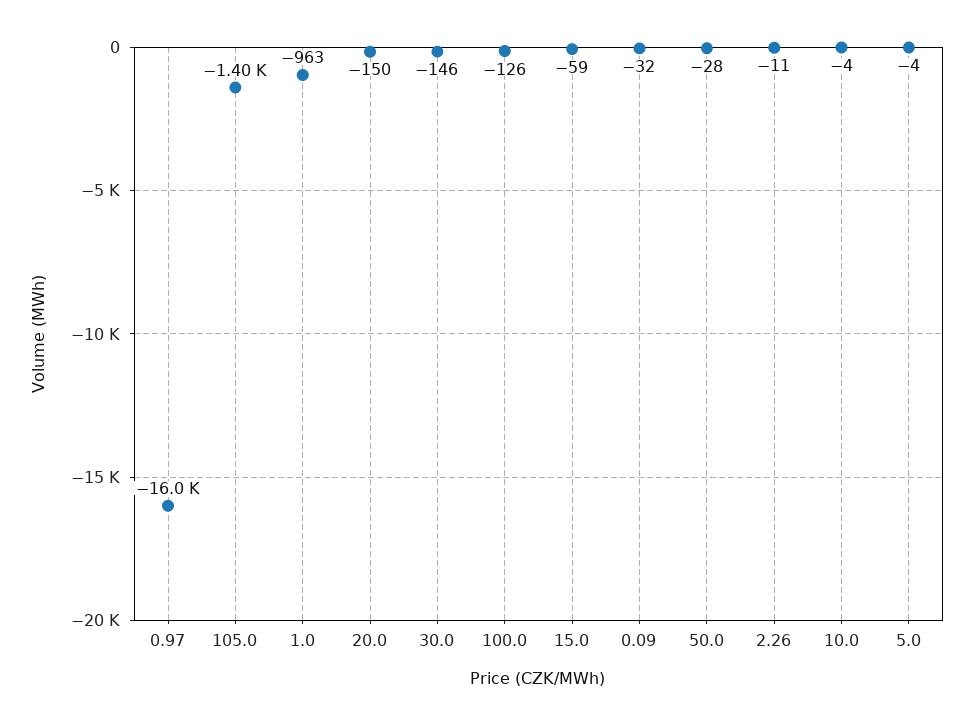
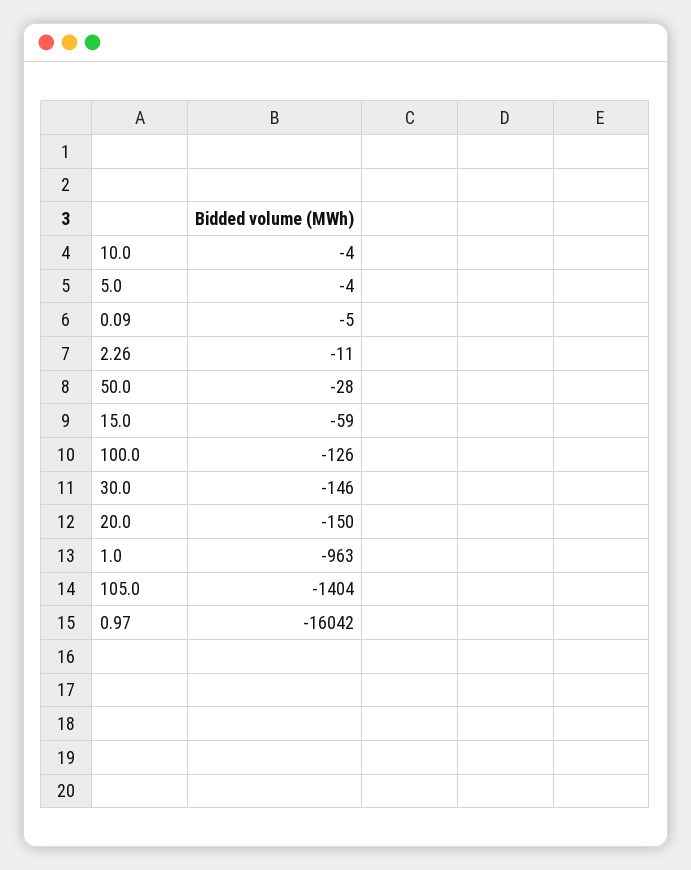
  {
    "0.97": -16042,
    "105.0": -1404,
    "1.0": -963,
    "20.0": -150,
    "30.0": -146,
    "100.0": -126,
    "15.0": -59,
-   "0.09": -32,
+   "0.09": -5,
    "50.0": -28,
    "2.26": -11,
    "10.0": -4,
    "5.0": -4
  }

